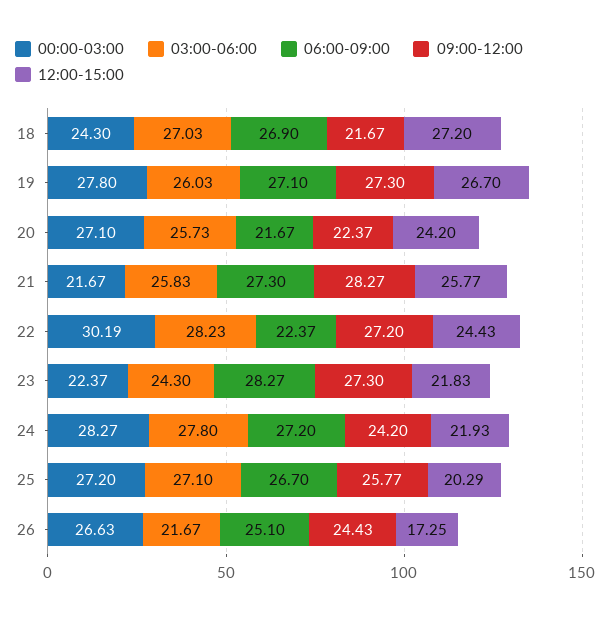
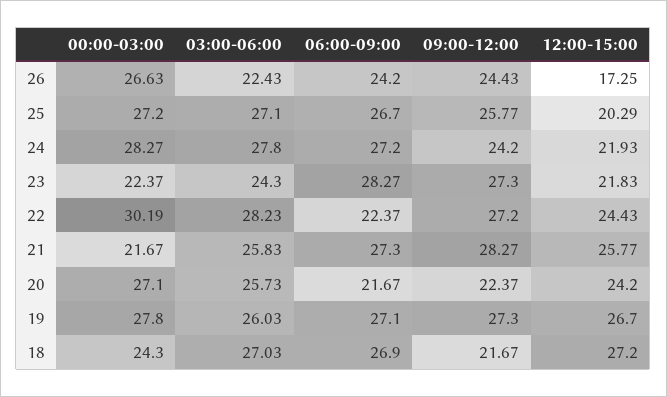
  {
    "00:00-03:00": {
      "18": 24.3,
      "19": 27.8,
      "20": 27.1,
      "21": 21.67,
      "22": 30.19,
      "23": 22.37,
      "24": 28.27,
      "25": 27.2,
      "26": 26.63
    },
    "03:00-06:00": {
      "18": 27.03,
      "19": 26.03,
      "20": 25.73,
      "21": 25.83,
      "22": 28.23,
      "23": 24.3,
      "24": 27.8,
      "25": 27.1,
-     "26": 21.67
+     "26": 22.43
    },
    "06:00-09:00": {
      "18": 26.9,
      "19": 27.1,
      "20": 21.67,
      "21": 27.3,
      "22": 22.37,
      "23": 28.27,
      "24": 27.2,
      "25": 26.7,
-     "26": 25.1
+     "26": 24.2
    },
    "09:00-12:00": {
      "18": 21.67,
      "19": 27.3,
      "20": 22.37,
      "21": 28.27,
      "22": 27.2,
      "23": 27.3,
      "24": 24.2,
      "25": 25.77,
      "26": 24.43
    },
    "12:00-15:00": {
      "18": 27.2,
      "19": 26.7,
      "20": 24.2,
      "21": 25.77,
      "22": 24.43,
      "23": 21.83,
      "24": 21.93,
      "25": 20.29,
      "26": 17.25
    }
  }

